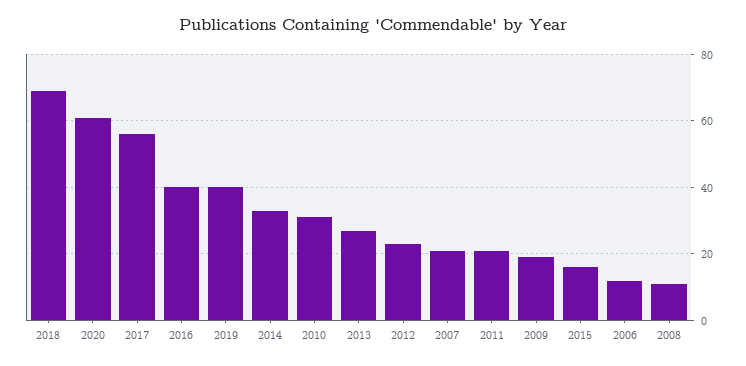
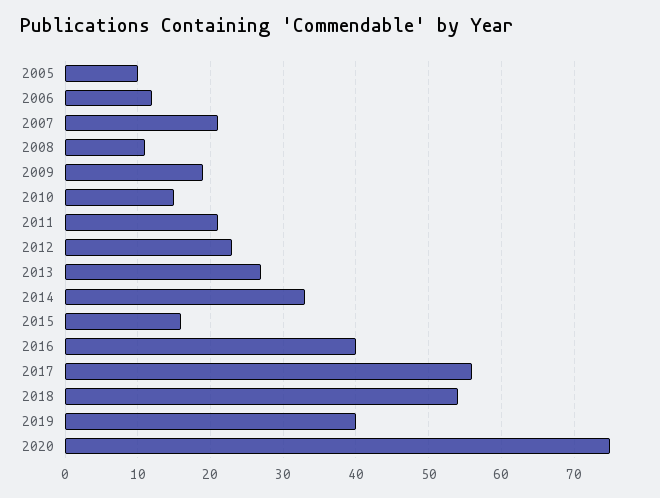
  {
-   "2018": 70,
+   "2018": 54,
-   "2020": 60,
+   "2020": 75,
    "2017": 56,
    "2016": 40,
    "2019": 40,
    "2014": 33,
-   "2010": 30,
+   "2010": 15,
    "2013": 27,
    "2012": 23,
    "2007": 21,
    "2011": 21,
    "2009": 19,
    "2015": 16,
    "2006": 12,
-   "2008": 11
+   "2008": 11,
+   "2005": 10
  }

